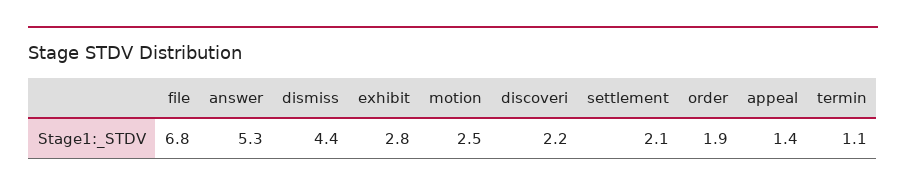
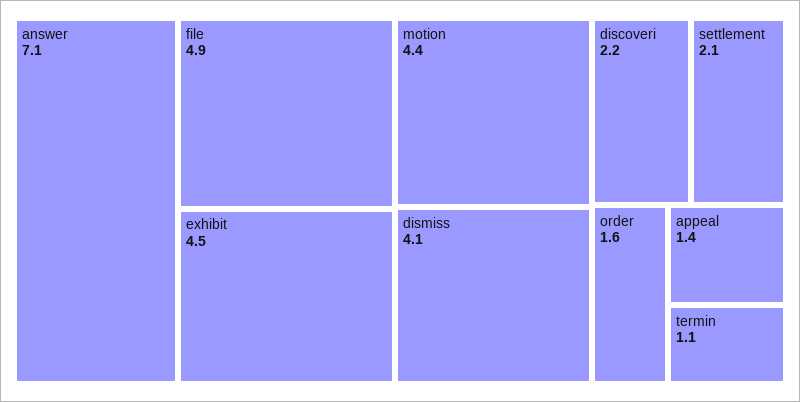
  {
-   "file": 6.8,
+   "file": 4.9,
-   "answer": 5.3,
+   "answer": 7.1,
-   "dismiss": 4.4,
+   "dismiss": 4.1,
-   "exhibit": 2.8,
+   "exhibit": 4.5,
-   "motion": 2.5,
+   "motion": 4.4,
    "discoveri": 2.2,
    "settlement": 2.1,
-   "order": 1.9,
+   "order": 1.6,
    "appeal": 1.4,
    "termin": 1.1
  }

